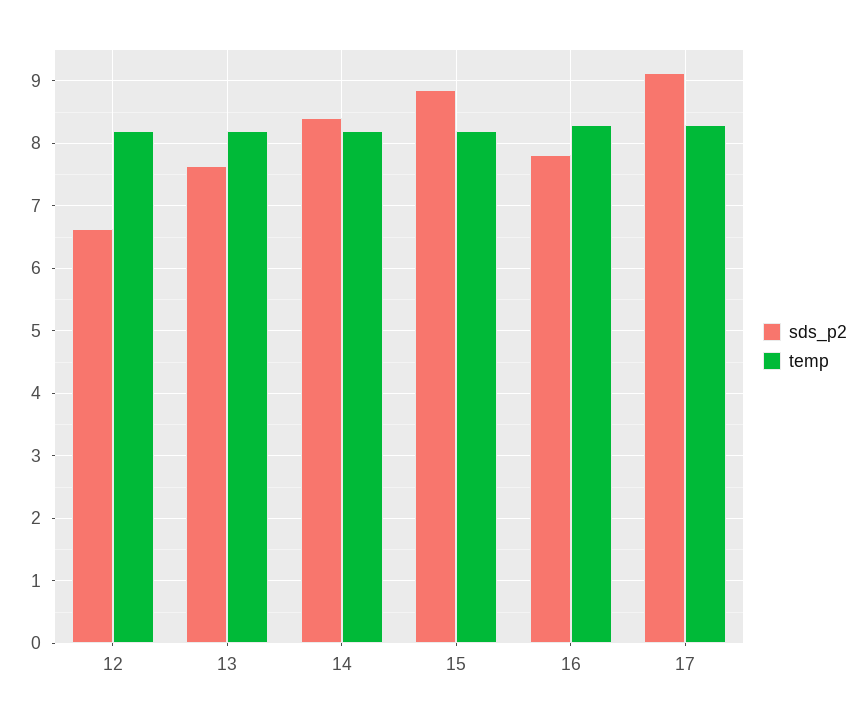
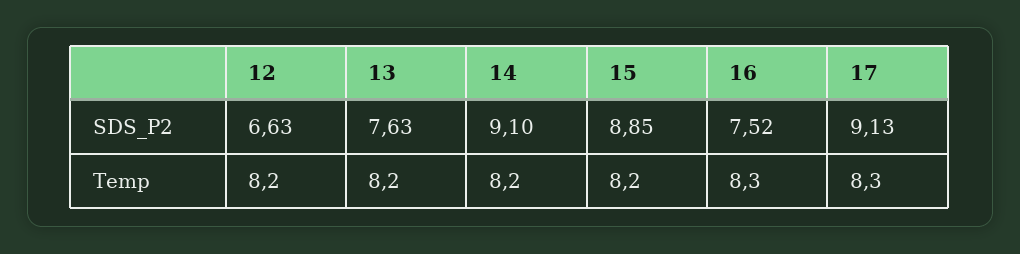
  {
    "sds_p2": {
      "12": 6.63,
      "13": 7.63,
-     "14": 8.4,
+     "14": 9.1,
      "15": 8.85,
-     "16": 7.8,
+     "16": 7.52,
      "17": 9.13
    },
    "temp": {
      "12": 8.2,
      "13": 8.2,
      "14": 8.2,
      "15": 8.2,
      "16": 8.3,
      "17": 8.3
    }
  }

